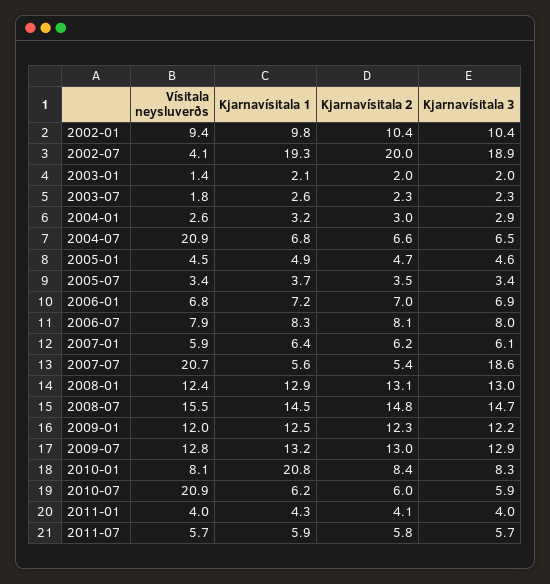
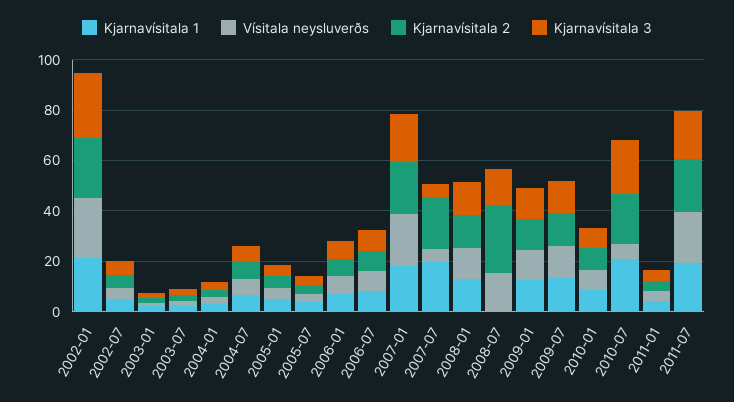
  {
    "Vísitala neysluverðs": {
-     "2002-01": 9.4,
+     "2002-01": 25,
      "2002-07": 4.1,
      "2003-01": 1.4,
      "2003-07": 1.8,
      "2004-01": 2.6,
-     "2004-07": 20.9,
+     "2004-07": 5,
      "2005-01": 4.5,
      "2005-07": 3.4,
      "2006-01": 6.8,
      "2006-07": 7.9,
-     "2007-01": 5.9,
+     "2007-01": 20,
-     "2007-07": 20.7,
+     "2007-07": 5,
      "2008-01": 12.4,
      "2008-07": 15.5,
      "2009-01": 12,
      "2009-07": 12.8,
      "2010-01": 8.1,
-     "2010-07": 20.9,
+     "2010-07": 5,
      "2011-01": 4,
-     "2011-07": 5.7
+     "2011-07": 20
    },
    "Kjarnavísitala 1": {
-     "2002-01": 9.8,
+     "2002-01": 20,
-     "2002-07": 19.3,
+     "2002-07": 5,
      "2003-01": 2.1,
      "2003-07": 2.6,
      "2004-01": 3.2,
      "2004-07": 6.8,
      "2005-01": 4.9,
      "2005-07": 3.7,
      "2006-01": 7.2,
      "2006-07": 8.3,
-     "2007-01": 6.4,
+     "2007-01": 20,
-     "2007-07": 5.6,
+     "2007-07": 20,
      "2008-01": 12.9,
-     "2008-07": 14.5,
+     "2008-07": 0,
      "2009-01": 12.5,
      "2009-07": 13.2,
-     "2010-01": 20.8,
+     "2010-01": 10,
-     "2010-07": 6.2,
+     "2010-07": 20,
      "2011-01": 4.3,
-     "2011-07": 5.9
+     "2011-07": 20
    },
    "Kjarnavísitala 2": {
-     "2002-01": 10.4,
+     "2002-01": 25,
-     "2002-07": 20,
+     "2002-07": 5,
      "2003-01": 2,
      "2003-07": 2.3,
      "2004-01": 3,
      "2004-07": 6.6,
      "2005-01": 4.7,
      "2005-07": 3.5,
      "2006-01": 7,
      "2006-07": 8.1,
-     "2007-01": 6.2,
+     "2007-01": 20,
-     "2007-07": 5.4,
+     "2007-07": 20,
      "2008-01": 13.1,
-     "2008-07": 14.8,
+     "2008-07": 25,
      "2009-01": 12.3,
      "2009-07": 13,
      "2010-01": 8.4,
-     "2010-07": 6,
+     "2010-07": 20,
      "2011-01": 4.1,
-     "2011-07": 5.8
+     "2011-07": 20
    },
    "Kjarnavísitala 3": {
-     "2002-01": 10.4,
+     "2002-01": 25,
-     "2002-07": 18.9,
+     "2002-07": 5,
      "2003-01": 2,
      "2003-07": 2.3,
      "2004-01": 2.9,
      "2004-07": 6.5,
      "2005-01": 4.6,
      "2005-07": 3.4,
      "2006-01": 6.9,
      "2006-07": 8,
-     "2007-01": 6.1,
+     "2007-01": 20,
-     "2007-07": 18.6,
+     "2007-07": 5,
      "2008-01": 13,
      "2008-07": 14.7,
      "2009-01": 12.2,
      "2009-07": 12.9,
      "2010-01": 8.3,
-     "2010-07": 5.9,
+     "2010-07": 20,
      "2011-01": 4,
-     "2011-07": 5.7
+     "2011-07": 20
    }
  }

